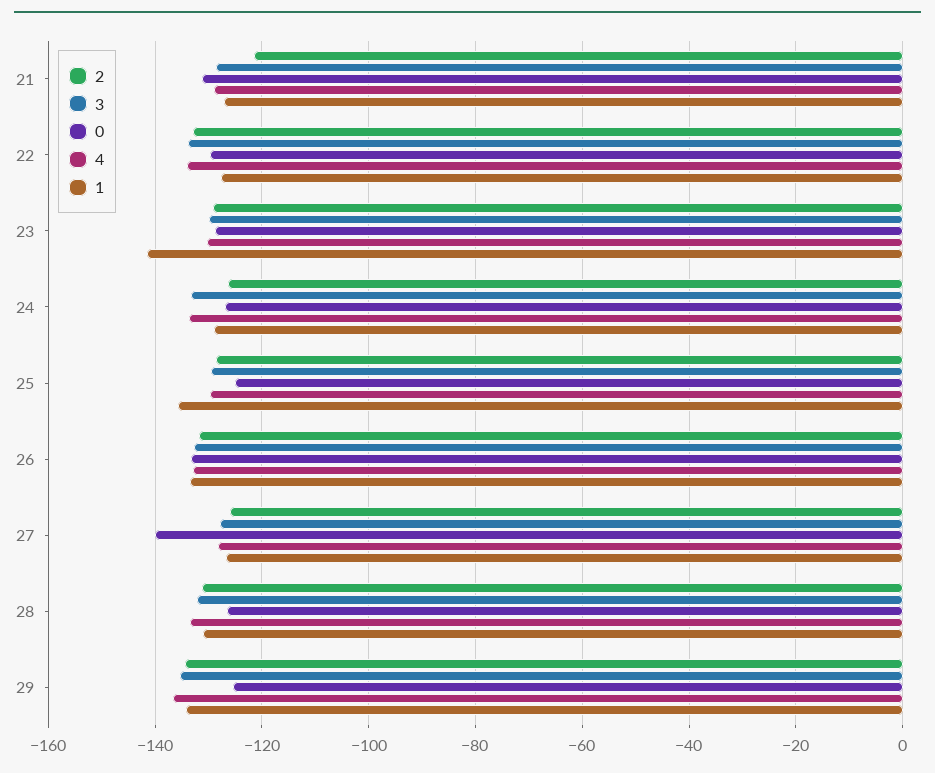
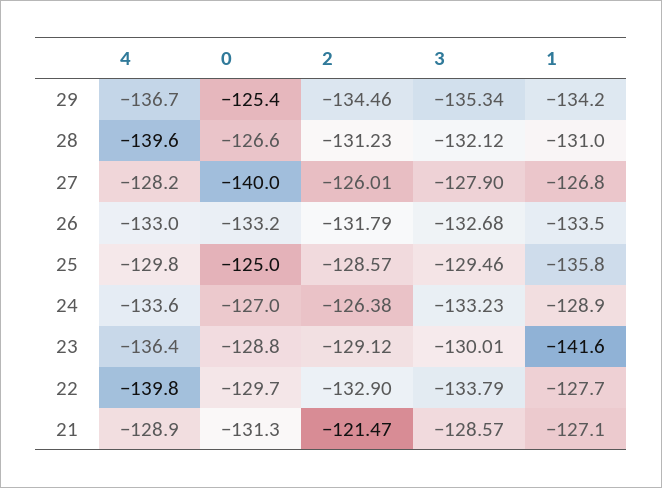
  {
    "2": {
      "21": -121.47,
      "22": -132.9,
      "23": -129.12,
      "24": -126.38,
      "25": -128.57,
      "26": -131.79,
      "27": -126.01,
      "28": -131.23,
      "29": -134.46
    },
    "3": {
      "21": -128.57,
      "22": -133.79,
      "23": -130.01,
      "24": -133.23,
      "25": -129.46,
      "26": -132.68,
      "27": -127.9,
      "28": -132.12,
      "29": -135.34
    },
    "0": {
      "21": -131.3,
      "22": -129.7,
      "23": -128.8,
      "24": -127,
      "25": -125,
      "26": -133.2,
      "27": -140,
      "28": -126.6,
      "29": -125.4
    },
    "4": {
      "21": -128.9,
-     "22": -134,
+     "22": -139.8,
-     "23": -130,
+     "23": -136.4,
      "24": -133.6,
      "25": -129.8,
      "26": -133,
      "27": -128.2,
-     "28": -134,
+     "28": -139.6,
      "29": -136.7
    },
    "1": {
      "21": -127.1,
      "22": -127.7,
      "23": -141.6,
      "24": -128.9,
      "25": -135.8,
      "26": -133.5,
      "27": -126.8,
      "28": -131,
      "29": -134.2
    }
  }

